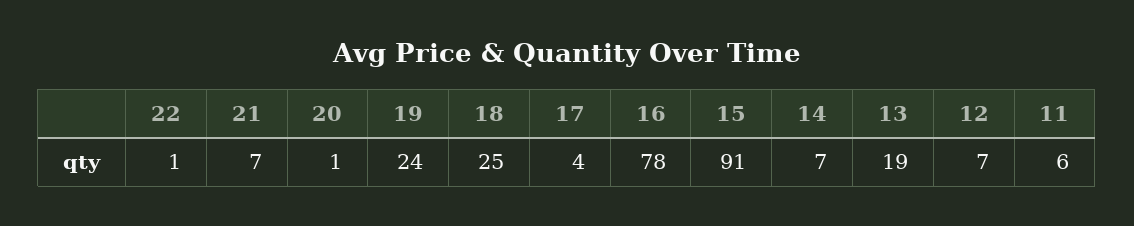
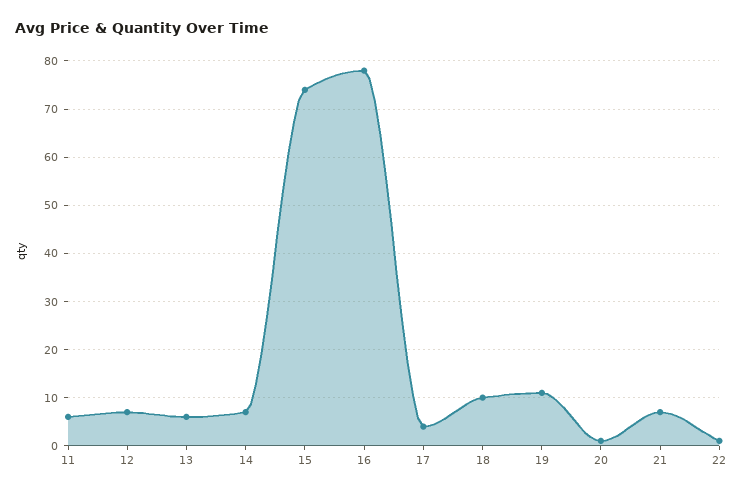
  {
    "22": 1,
    "21": 7,
    "20": 1,
-   "19": 24,
+   "19": 10,
-   "18": 25,
+   "18": 10,
    "17": 4,
    "16": 78,
-   "15": 91,
+   "15": 75,
    "14": 7,
-   "13": 19,
+   "13": 5,
    "12": 7,
    "11": 6
  }

